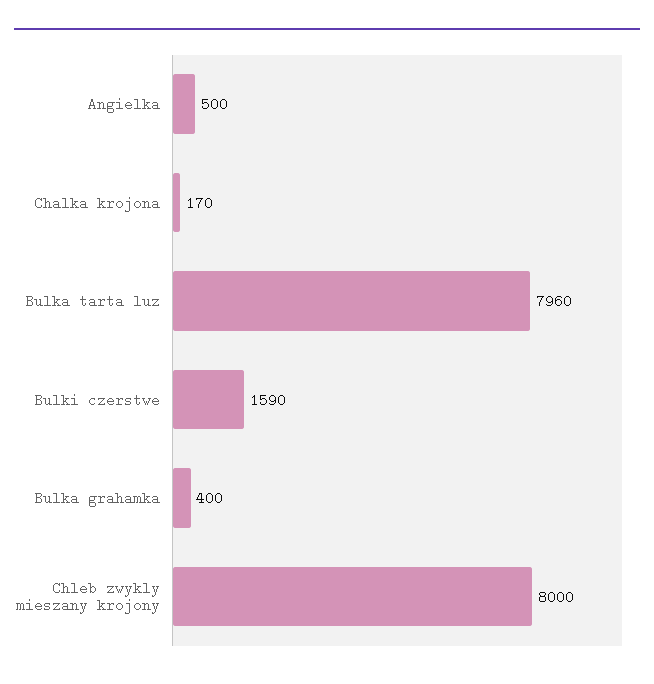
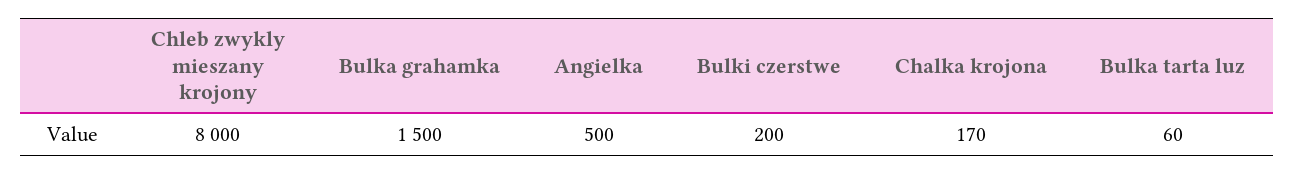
  {
    "Angielka": 500,
    "Chalka krojona": 170,
-   "Bulka tarta luz": 7960,
+   "Bulka tarta luz": 60,
-   "Bulki czerstwe": 1590,
+   "Bulki czerstwe": 200,
-   "Bulka grahamka": 400,
+   "Bulka grahamka": 1500,
    "Chleb zwykly mieszany krojony": 8000
  }

